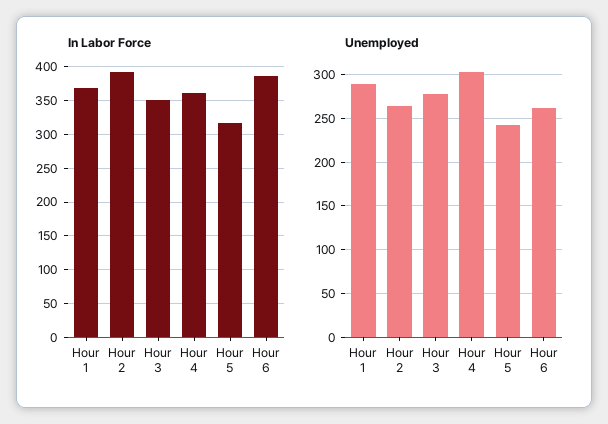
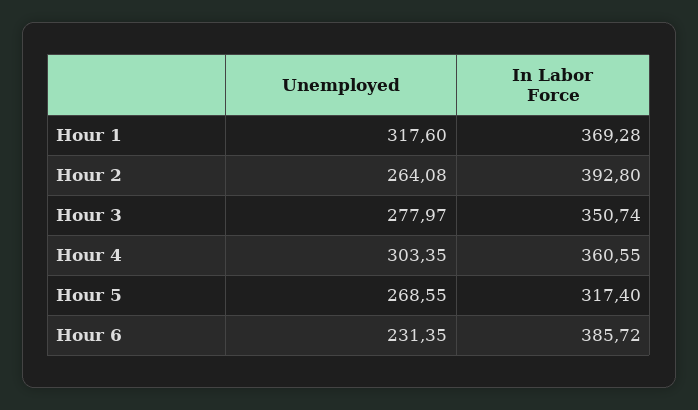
  {
    "In Labor Force": {
      "Hour 1": 369.28,
      "Hour 2": 392.8,
      "Hour 3": 350.74,
      "Hour 4": 360.55,
      "Hour 5": 317.4,
      "Hour 6": 385.72
    },
    "Unemployed": {
-     "Hour 1": 290,
+     "Hour 1": 317.6,
      "Hour 2": 264.08,
      "Hour 3": 277.97,
      "Hour 4": 303.35,
-     "Hour 5": 240,
+     "Hour 5": 268.55,
-     "Hour 6": 260
+     "Hour 6": 231.35
    }
  }

